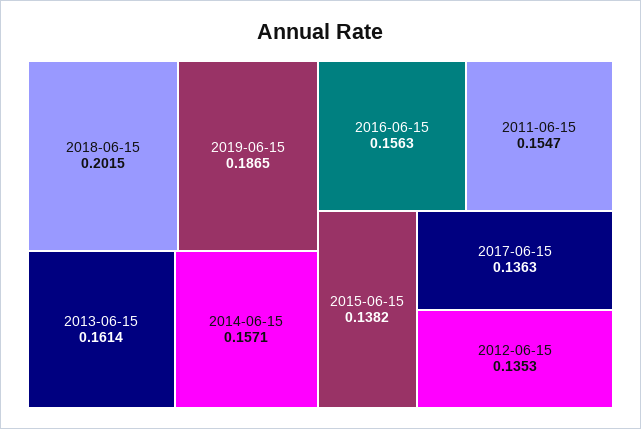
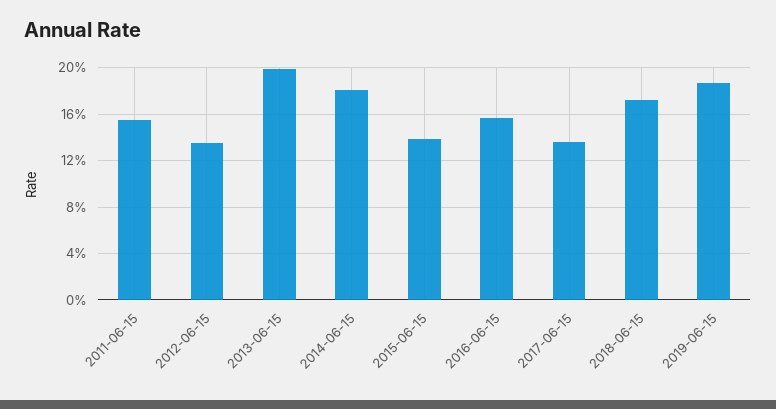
  {
-   "2018-06-15": 0.2015,
+   "2018-06-15": 0.17,
    "2019-06-15": 0.1865,
-   "2013-06-15": 0.1614,
+   "2013-06-15": 0.2,
-   "2014-06-15": 0.1571,
+   "2014-06-15": 0.18,
    "2016-06-15": 0.1563,
    "2011-06-15": 0.1547,
    "2015-06-15": 0.1382,
    "2017-06-15": 0.1363,
    "2012-06-15": 0.1353
  }

